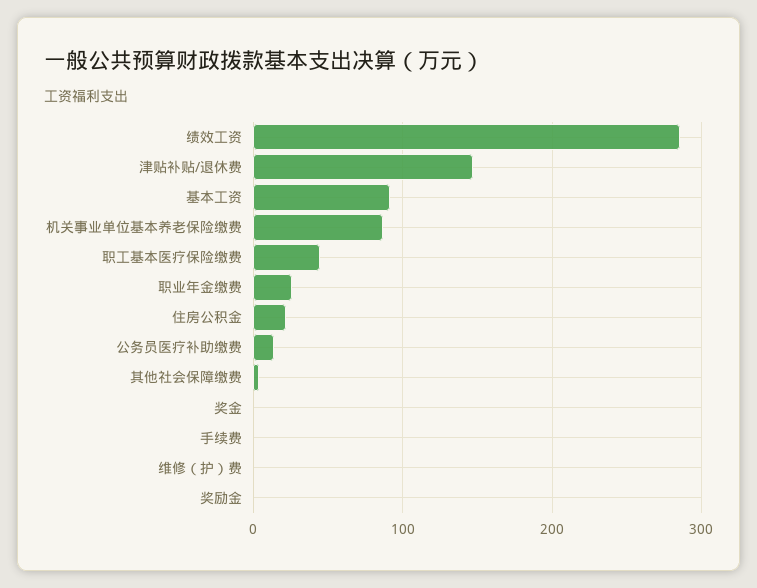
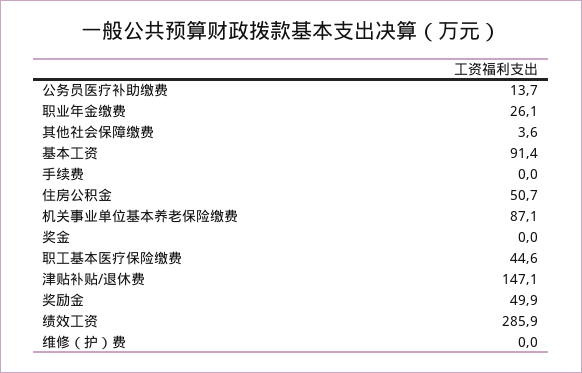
  {
    "绩效工资": 285.9,
    "津贴补贴/退休费": 147.1,
    "基本工资": 91.4,
    "机关事业单位基本养老保险缴费": 87.1,
    "职工基本医疗保险缴费": 44.6,
    "职业年金缴费": 26.1,
-   "住房公积金": 20,
+   "住房公积金": 50.7,
    "公务员医疗补助缴费": 13.7,
    "其他社会保障缴费": 3.6,
    "奖金": 0,
    "手续费": 0,
    "维修（护）费": 0,
-   "奖励金": 0
+   "奖励金": 49.9
  }

